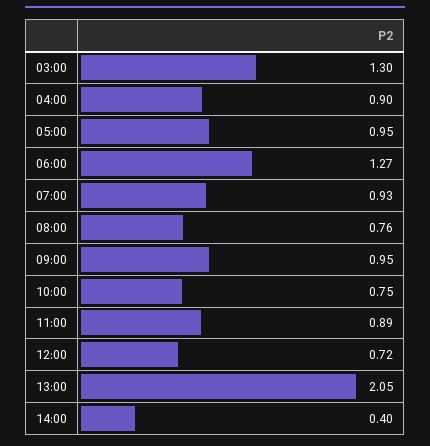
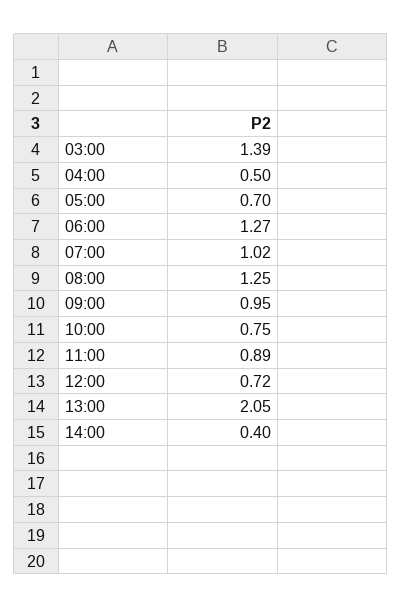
  {
-   "03:00": 1.3,
+   "03:00": 1.39,
-   "04:00": 0.9,
+   "04:00": 0.5,
-   "05:00": 0.95,
+   "05:00": 0.7,
    "06:00": 1.27,
-   "07:00": 0.93,
+   "07:00": 1.02,
-   "08:00": 0.76,
+   "08:00": 1.25,
    "09:00": 0.95,
    "10:00": 0.75,
    "11:00": 0.89,
    "12:00": 0.72,
    "13:00": 2.05,
    "14:00": 0.4
  }

